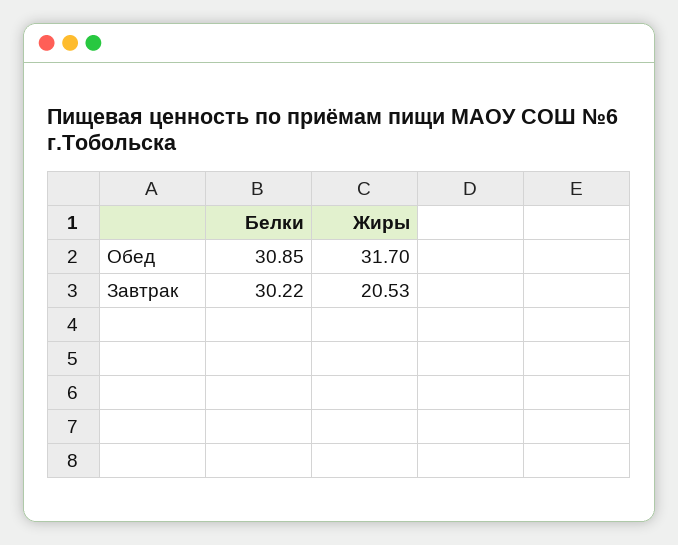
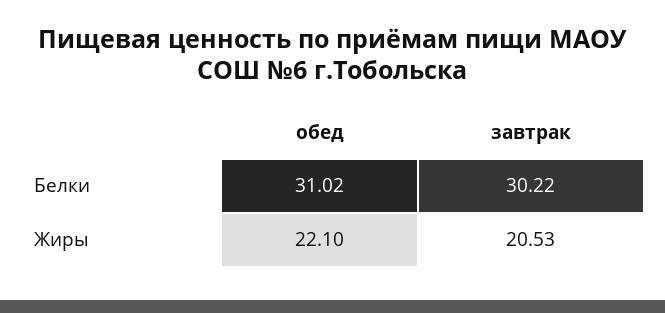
  {
    "Белки": {
-     "Обед": 30.85,
+     "Обед": 31.02,
      "Завтрак": 30.22
    },
    "Жиры": {
-     "Обед": 31.7,
+     "Обед": 22.1,
      "Завтрак": 20.53
    }
  }

